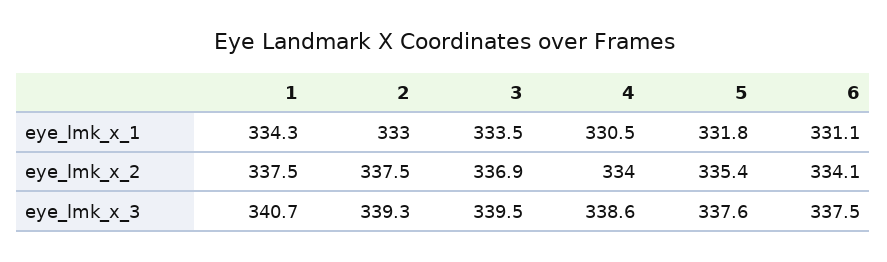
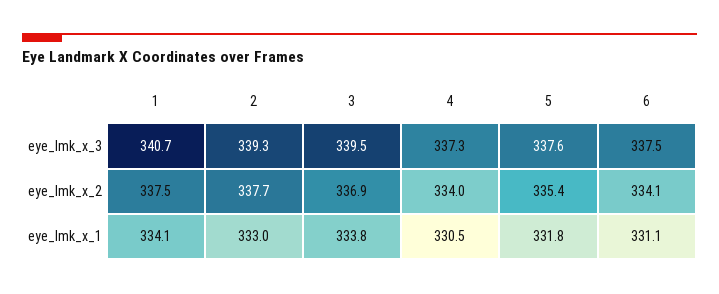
  {
    "1": {
-     "eye_lmk_x_1": 334.3,
+     "eye_lmk_x_1": 334.1,
      "eye_lmk_x_2": 337.5,
      "eye_lmk_x_3": 340.7
    },
    "2": {
      "eye_lmk_x_1": 333,
-     "eye_lmk_x_2": 337.5,
+     "eye_lmk_x_2": 337.7,
      "eye_lmk_x_3": 339.3
    },
    "3": {
-     "eye_lmk_x_1": 333.5,
+     "eye_lmk_x_1": 333.8,
      "eye_lmk_x_2": 336.9,
      "eye_lmk_x_3": 339.5
    },
    "4": {
      "eye_lmk_x_1": 330.5,
      "eye_lmk_x_2": 334,
-     "eye_lmk_x_3": 338.6
+     "eye_lmk_x_3": 337.3
    },
    "5": {
      "eye_lmk_x_1": 331.8,
      "eye_lmk_x_2": 335.4,
      "eye_lmk_x_3": 337.6
    },
    "6": {
      "eye_lmk_x_1": 331.1,
      "eye_lmk_x_2": 334.1,
      "eye_lmk_x_3": 337.5
    }
  }

